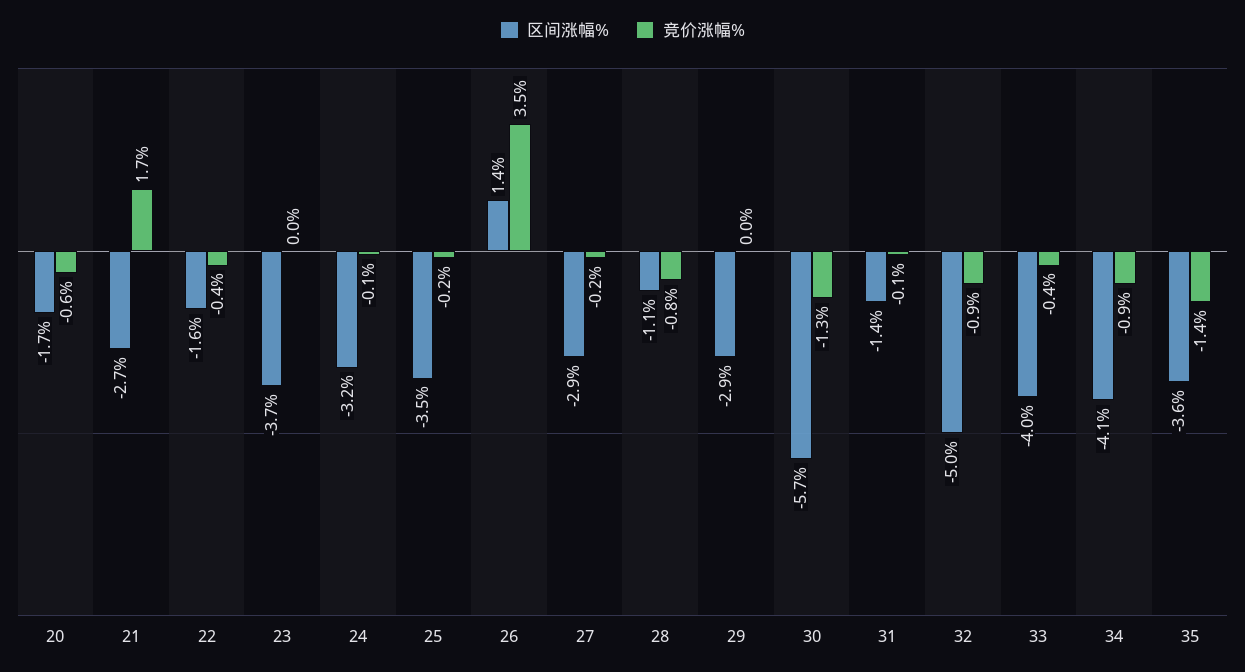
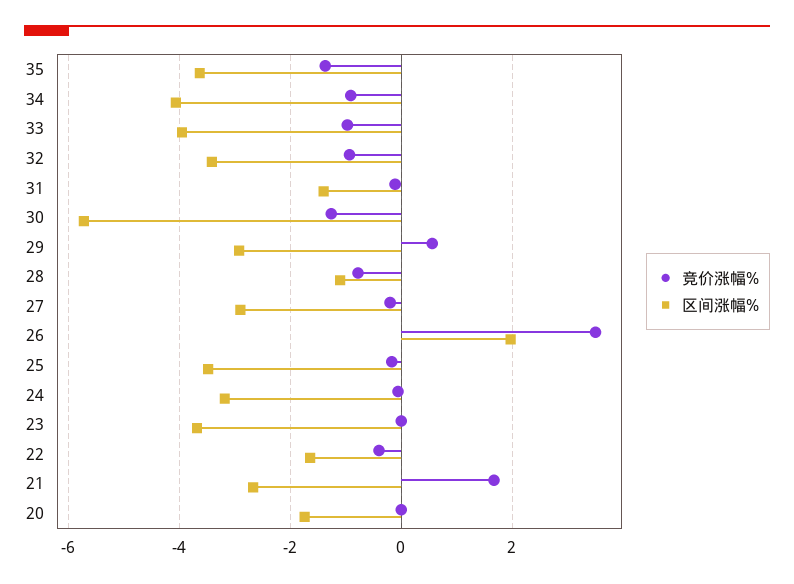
  {
    "区间涨幅%": {
      "20": -1.7,
      "21": -2.7,
      "22": -1.6,
      "23": -3.7,
      "24": -3.2,
      "25": -3.5,
-     "26": 1.4,
+     "26": 2,
      "27": -2.9,
      "28": -1.1,
      "29": -2.9,
      "30": -5.7,
      "31": -1.4,
-     "32": -5,
+     "32": -3.4,
      "33": -4,
      "34": -4.1,
      "35": -3.6
    },
    "竞价涨幅%": {
-     "20": -0.6,
+     "20": 0,
      "21": 1.7,
      "22": -0.4,
      "23": 0,
      "24": -0.1,
      "25": -0.2,
      "26": 3.5,
      "27": -0.2,
      "28": -0.8,
-     "29": 0,
+     "29": 0.6,
      "30": -1.3,
      "31": -0.1,
      "32": -0.9,
-     "33": -0.4,
+     "33": -1,
      "34": -0.9,
      "35": -1.4
    }
  }

